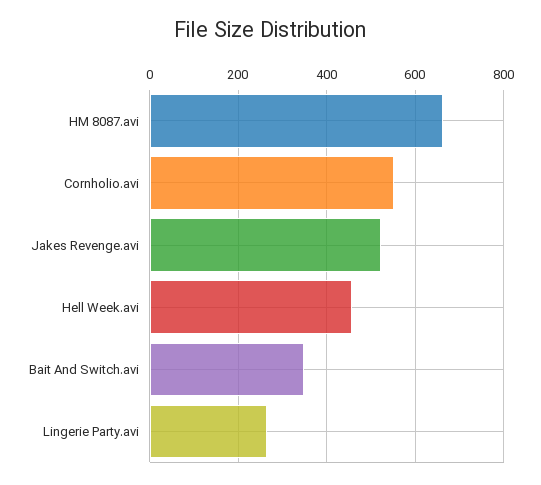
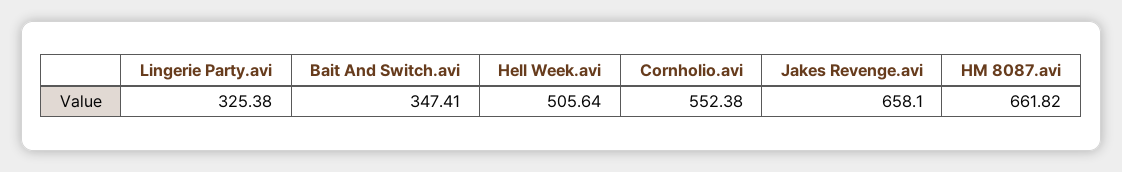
  {
    "HM 8087.avi": 661.82,
    "Cornholio.avi": 552.38,
-   "Jakes Revenge.avi": 520,
+   "Jakes Revenge.avi": 658.1,
-   "Hell Week.avi": 460,
+   "Hell Week.avi": 505.64,
    "Bait And Switch.avi": 347.41,
-   "Lingerie Party.avi": 260
+   "Lingerie Party.avi": 325.38
  }

